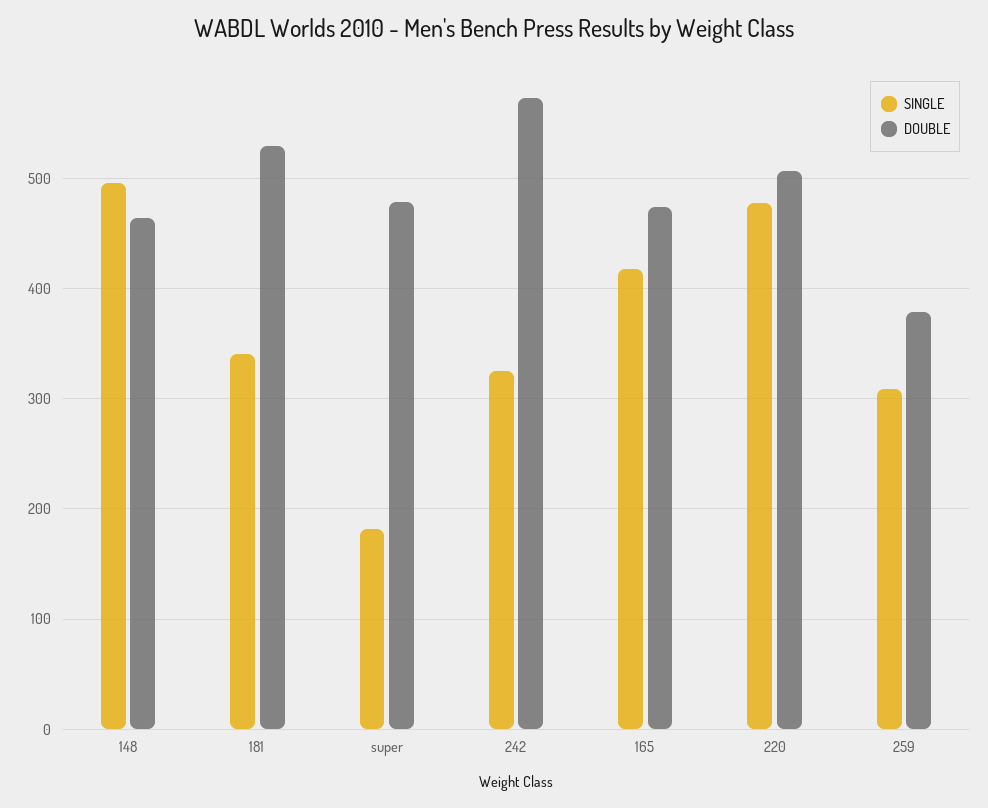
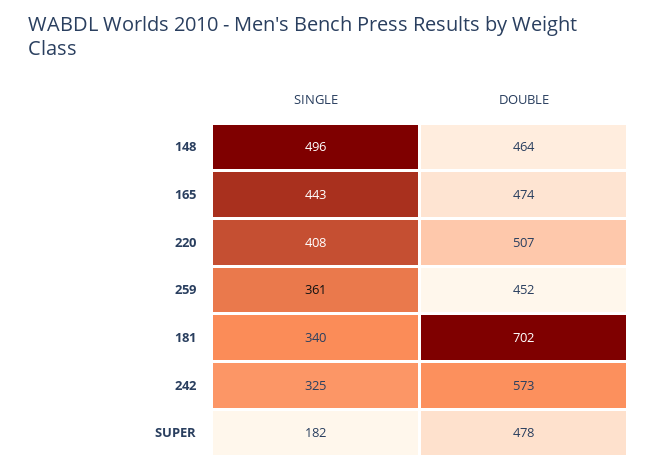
  {
    "SINGLE": {
      "148": 496,
      "181": 340,
      "super": 182,
      "242": 325,
-     "165": 420,
+     "165": 443,
-     "220": 480,
+     "220": 408,
-     "259": 310
+     "259": 361
    },
    "DOUBLE": {
      "148": 464,
-     "181": 530,
+     "181": 702,
      "super": 478,
      "242": 573,
      "165": 474,
      "220": 507,
-     "259": 380
+     "259": 452
    }
  }

